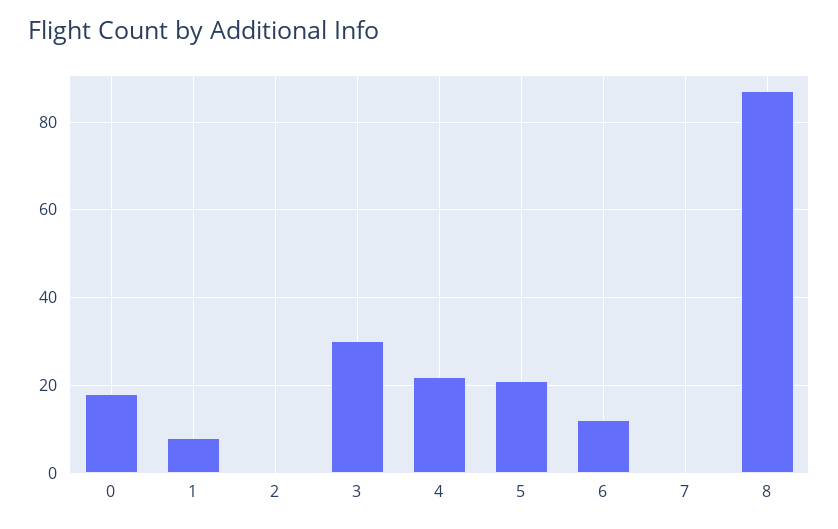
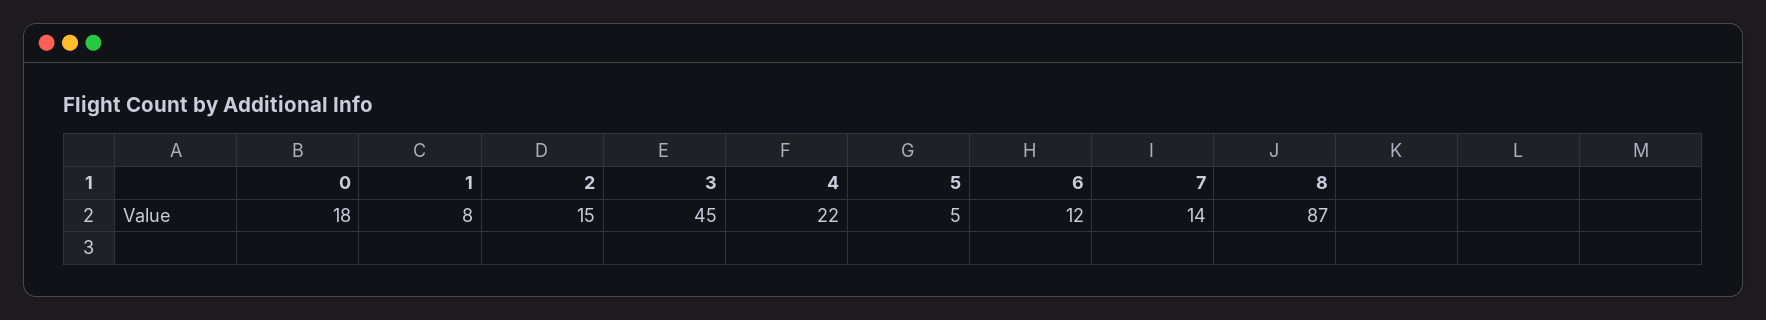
  {
    "0": 18,
    "1": 8,
-   "2": 0,
+   "2": 15,
-   "3": 30,
+   "3": 45,
    "4": 22,
-   "5": 20,
+   "5": 5,
    "6": 12,
-   "7": 0,
+   "7": 14,
    "8": 87
  }

